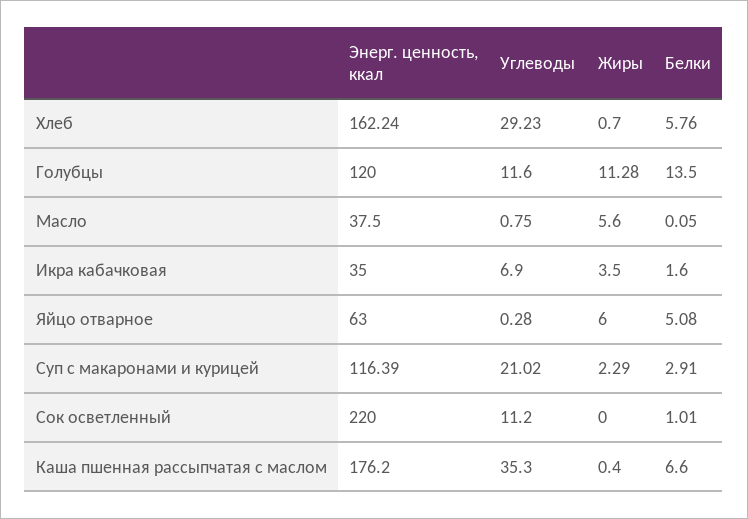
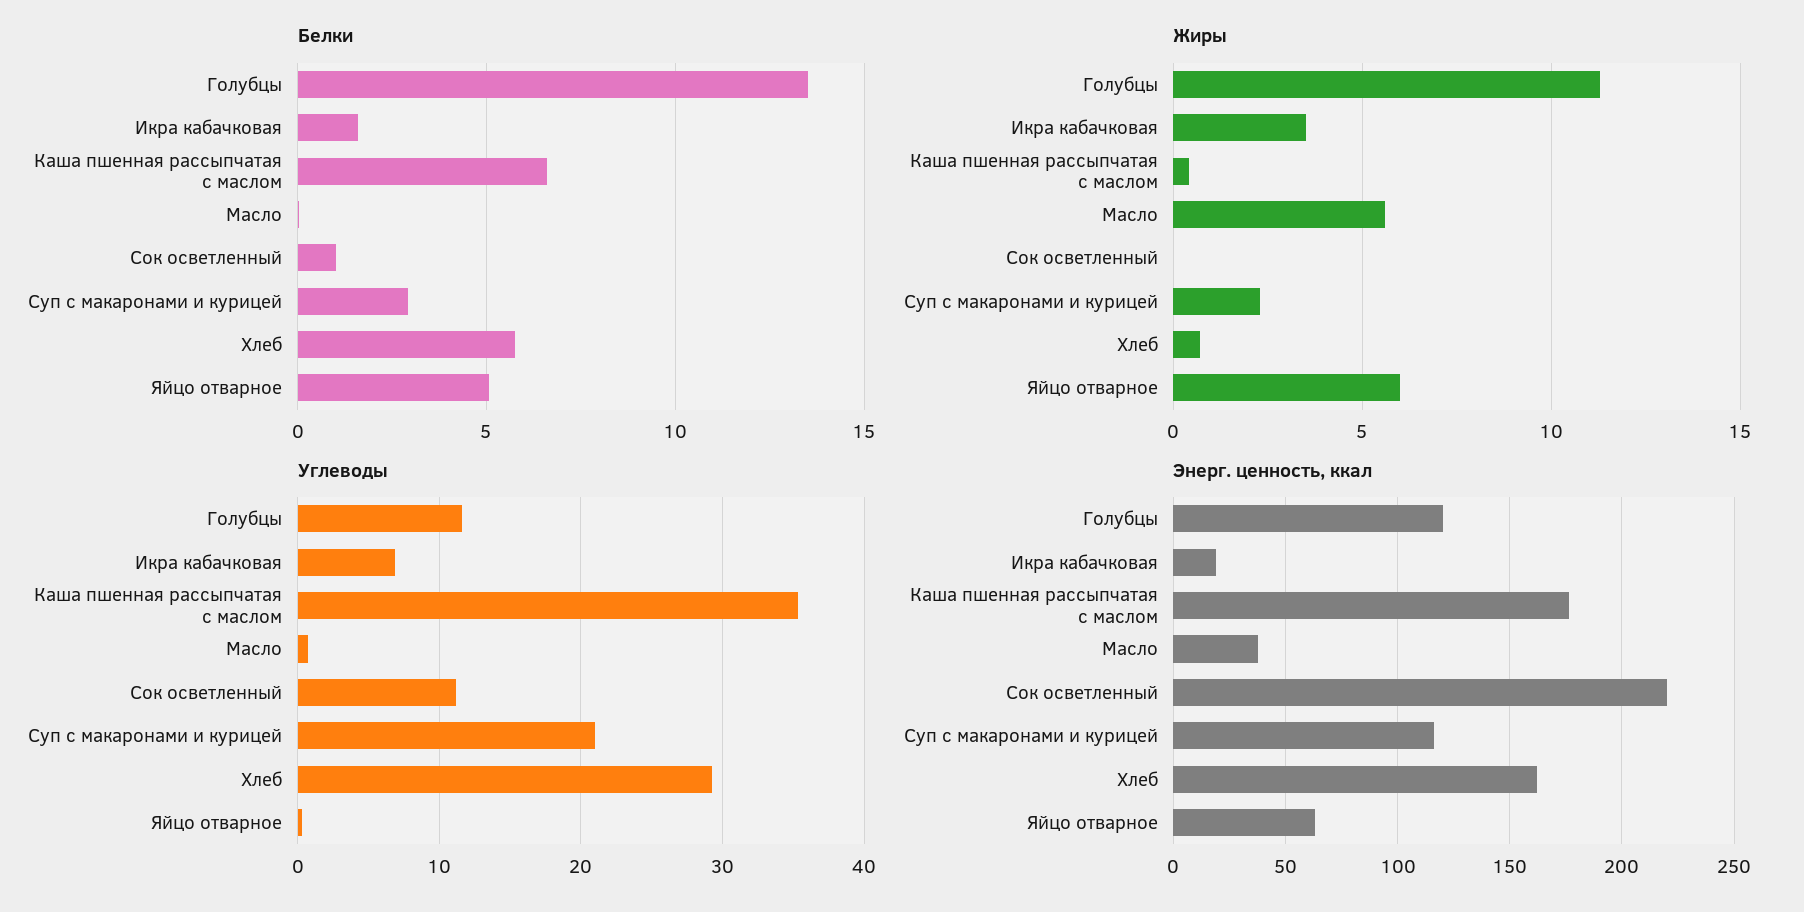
  {
    "Энерг. ценность, ккал": {
      "Хлеб": 162.24,
      "Голубцы": 120,
      "Масло": 37.5,
-     "Икра кабачковая": 35,
+     "Икра кабачковая": 20,
      "Яйцо отварное": 63,
      "Суп с макаронами и курицей": 116.39,
      "Сок осветленный": 220,
      "Каша пшенная рассыпчатая с маслом": 176.2
    },
    "Углеводы": {
      "Хлеб": 29.23,
      "Голубцы": 11.6,
      "Масло": 0.75,
      "Икра кабачковая": 6.9,
      "Яйцо отварное": 0.28,
      "Суп с макаронами и курицей": 21.02,
      "Сок осветленный": 11.2,
      "Каша пшенная рассыпчатая с маслом": 35.3
    },
    "Жиры": {
      "Хлеб": 0.7,
      "Голубцы": 11.28,
      "Масло": 5.6,
      "Икра кабачковая": 3.5,
      "Яйцо отварное": 6,
      "Суп с макаронами и курицей": 2.29,
      "Сок осветленный": 0,
      "Каша пшенная рассыпчатая с маслом": 0.4
    },
    "Белки": {
      "Хлеб": 5.76,
      "Голубцы": 13.5,
      "Масло": 0.05,
      "Икра кабачковая": 1.6,
      "Яйцо отварное": 5.08,
      "Суп с макаронами и курицей": 2.91,
      "Сок осветленный": 1.01,
      "Каша пшенная рассыпчатая с маслом": 6.6
    }
  }

